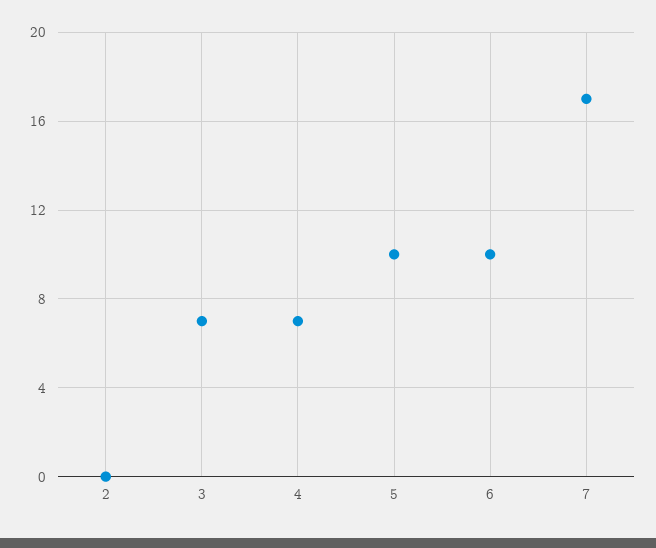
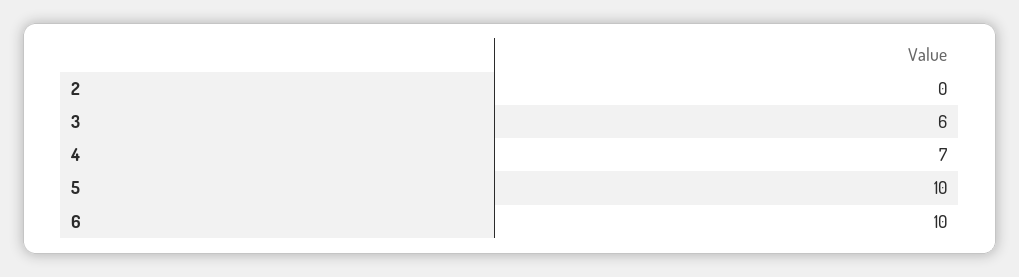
  {
    "2": 0,
-   "3": 7,
+   "3": 6,
    "4": 7,
    "5": 10,
-   "6": 10,
+   "6": 10
-   "7": 17
  }

